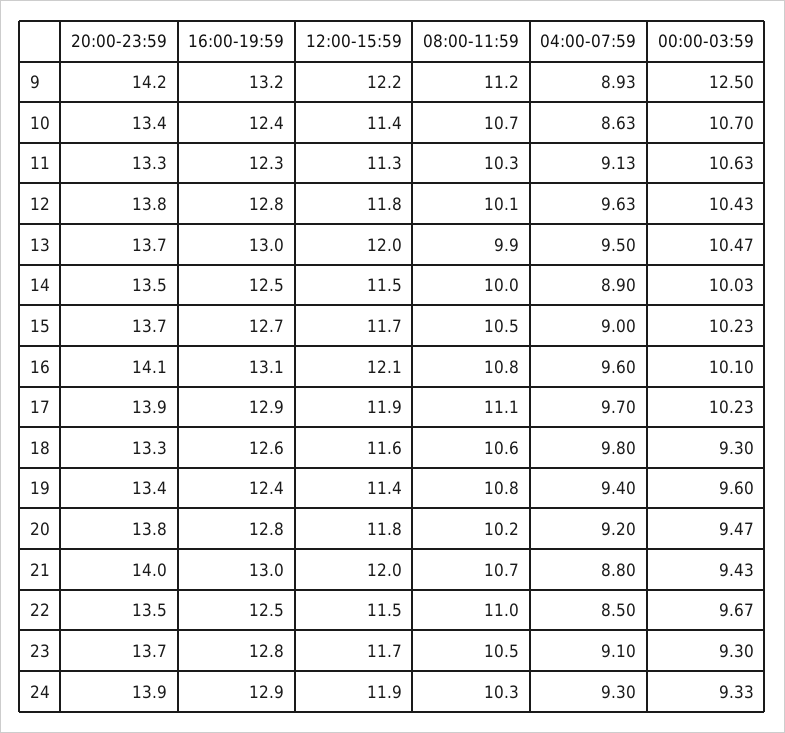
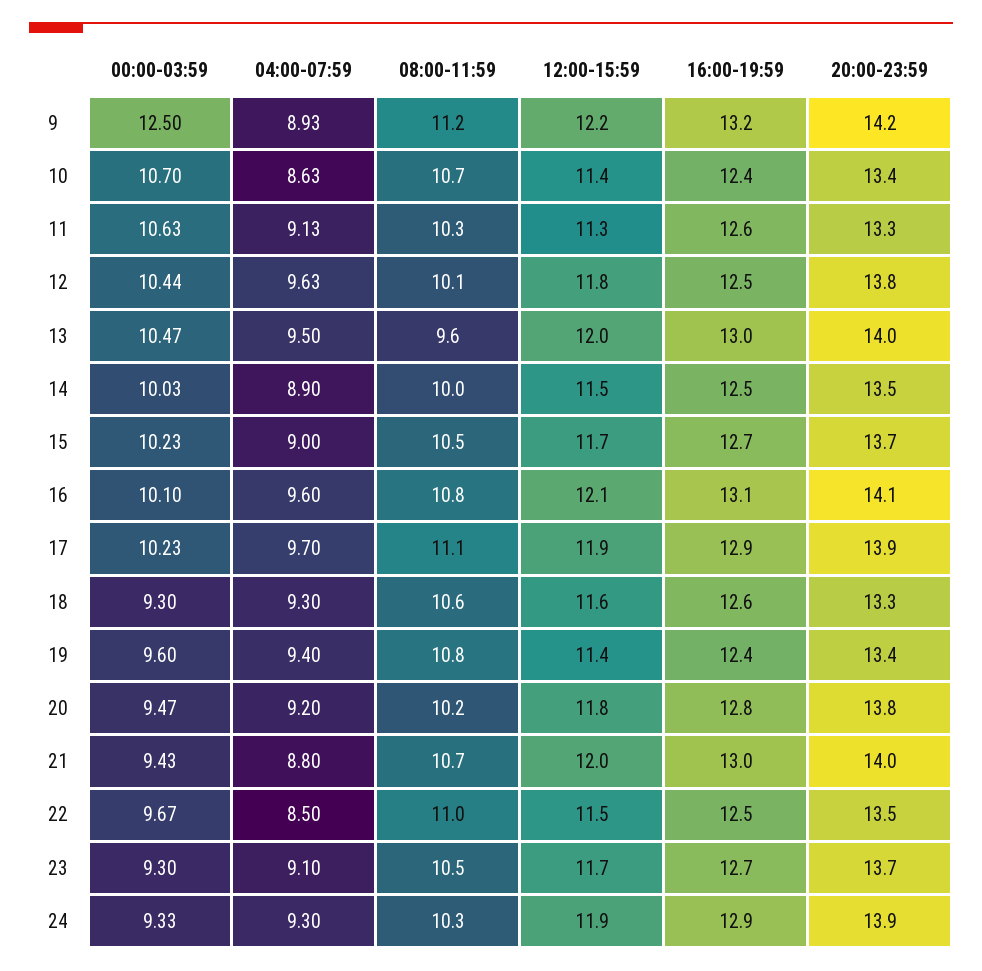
  {
    "20:00-23:59": {
      "9": 14.2,
      "10": 13.4,
      "11": 13.3,
      "12": 13.8,
-     "13": 13.7,
+     "13": 14,
      "14": 13.5,
      "15": 13.7,
      "16": 14.1,
      "17": 13.9,
      "18": 13.3,
      "19": 13.4,
      "20": 13.8,
      "21": 14,
      "22": 13.5,
      "23": 13.7,
      "24": 13.9
    },
    "16:00-19:59": {
      "9": 13.2,
      "10": 12.4,
-     "11": 12.3,
+     "11": 12.6,
-     "12": 12.8,
+     "12": 12.5,
      "13": 13,
      "14": 12.5,
      "15": 12.7,
      "16": 13.1,
      "17": 12.9,
      "18": 12.6,
      "19": 12.4,
      "20": 12.8,
      "21": 13,
      "22": 12.5,
-     "23": 12.8,
+     "23": 12.7,
      "24": 12.9
    },
    "12:00-15:59": {
      "9": 12.2,
      "10": 11.4,
      "11": 11.3,
      "12": 11.8,
      "13": 12,
      "14": 11.5,
      "15": 11.7,
      "16": 12.1,
      "17": 11.9,
      "18": 11.6,
      "19": 11.4,
      "20": 11.8,
      "21": 12,
      "22": 11.5,
      "23": 11.7,
      "24": 11.9
    },
    "08:00-11:59": {
      "9": 11.2,
      "10": 10.7,
      "11": 10.3,
      "12": 10.1,
-     "13": 9.9,
+     "13": 9.6,
      "14": 10,
      "15": 10.5,
      "16": 10.8,
      "17": 11.1,
      "18": 10.6,
      "19": 10.8,
      "20": 10.2,
      "21": 10.7,
      "22": 11,
      "23": 10.5,
      "24": 10.3
    },
    "04:00-07:59": {
      "9": 8.93,
      "10": 8.63,
      "11": 9.13,
      "12": 9.63,
      "13": 9.5,
      "14": 8.9,
      "15": 9,
      "16": 9.6,
      "17": 9.7,
-     "18": 9.8,
+     "18": 9.3,
      "19": 9.4,
      "20": 9.2,
      "21": 8.8,
      "22": 8.5,
      "23": 9.1,
      "24": 9.3
    },
    "00:00-03:59": {
      "9": 12.5,
      "10": 10.7,
      "11": 10.63,
-     "12": 10.43,
+     "12": 10.44,
      "13": 10.47,
      "14": 10.03,
      "15": 10.23,
      "16": 10.1,
      "17": 10.23,
      "18": 9.3,
      "19": 9.6,
      "20": 9.47,
      "21": 9.43,
      "22": 9.67,
      "23": 9.3,
      "24": 9.33
    }
  }

